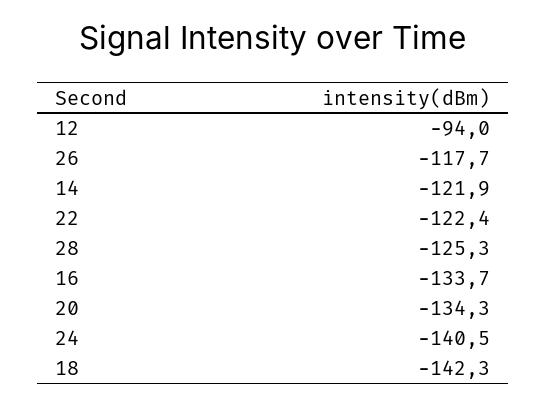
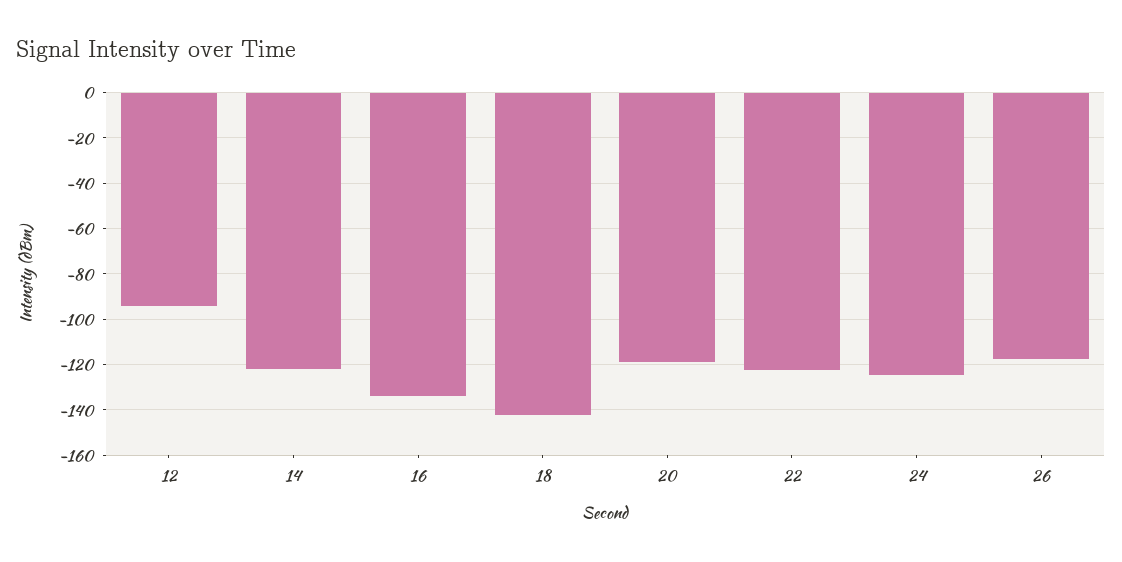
  {
    "12": -94,
    "26": -117.7,
    "14": -121.9,
    "22": -122.4,
-   "28": -125.3,
    "16": -133.7,
-   "20": -134.3,
+   "20": -120,
-   "24": -140.5,
+   "24": -125,
    "18": -142.3
  }

